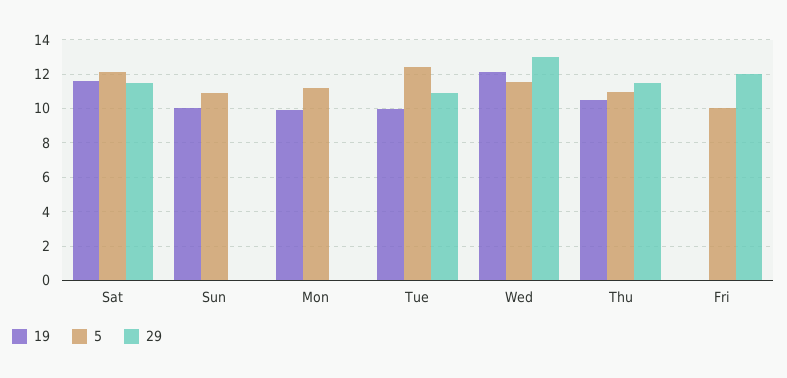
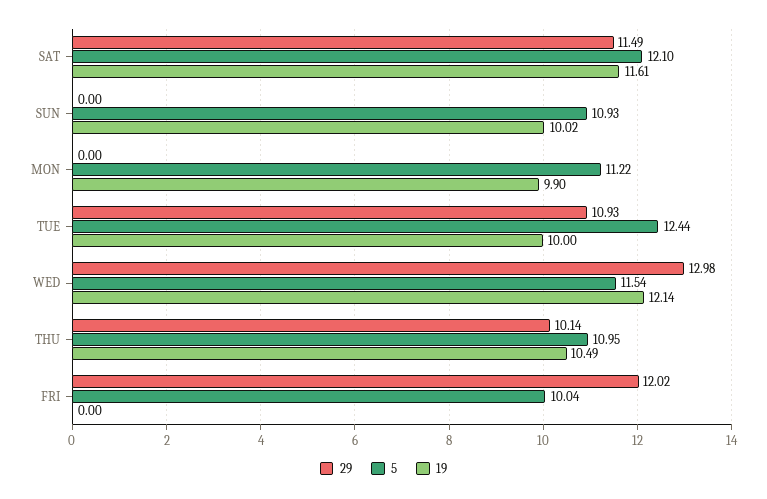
  {
    "19": {
      "Sat": 11.61,
      "Sun": 10.02,
      "Mon": 9.9,
      "Tue": 10,
      "Wed": 12.14,
      "Thu": 10.49,
      "Fri": 0
    },
    "5": {
      "Sat": 12.1,
      "Sun": 10.93,
      "Mon": 11.22,
      "Tue": 12.44,
      "Wed": 11.54,
      "Thu": 10.95,
      "Fri": 10.04
    },
    "29": {
      "Sat": 11.49,
      "Sun": 0,
      "Mon": 0,
      "Tue": 10.93,
      "Wed": 12.98,
-     "Thu": 11.5,
+     "Thu": 10.14,
      "Fri": 12.02
    }
  }

